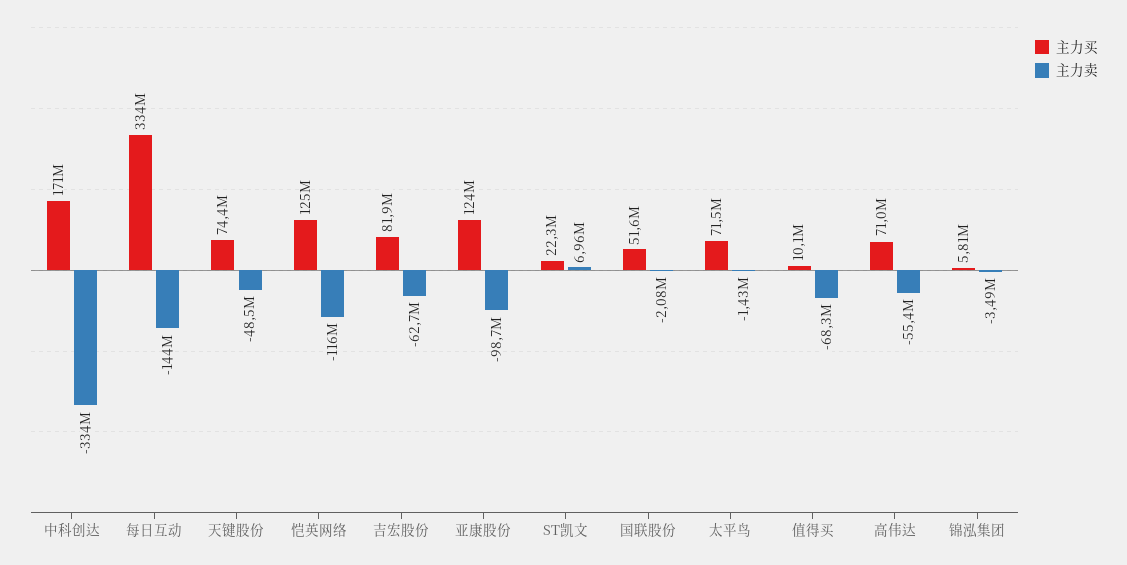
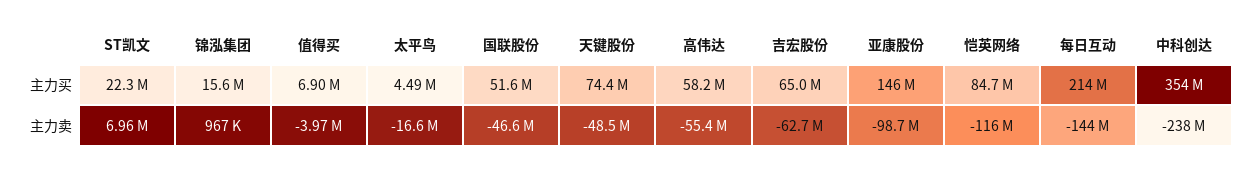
  {
    "主力买": {
-     "中科创达": 171000000,
+     "中科创达": 354000000,
-     "每日互动": 334000000,
+     "每日互动": 214000000,
      "天键股份": 74400000,
-     "恺英网络": 125000000,
+     "恺英网络": 84700000,
-     "吉宏股份": 81900000,
+     "吉宏股份": 65000000,
-     "亚康股份": 124000000,
+     "亚康股份": 146000000,
      "ST凯文": 22300000,
      "国联股份": 51600000,
-     "太平鸟": 71500000,
+     "太平鸟": 4490000,
-     "值得买": 10100000,
+     "值得买": 6900000,
-     "高伟达": 71000000,
+     "高伟达": 58200000,
-     "锦泓集团": 5810000
+     "锦泓集团": 15600000
    },
    "主力卖": {
-     "中科创达": -334000000,
+     "中科创达": -238000000,
      "每日互动": -144000000,
      "天键股份": -48500000,
      "恺英网络": -116000000,
      "吉宏股份": -62700000,
      "亚康股份": -98700000,
      "ST凯文": 6960000,
-     "国联股份": -2080000,
+     "国联股份": -46600000,
-     "太平鸟": -1430000,
+     "太平鸟": -16600000,
-     "值得买": -68300000,
+     "值得买": -3970000,
      "高伟达": -55400000,
-     "锦泓集团": -3490000
+     "锦泓集团": 967000
    }
  }

